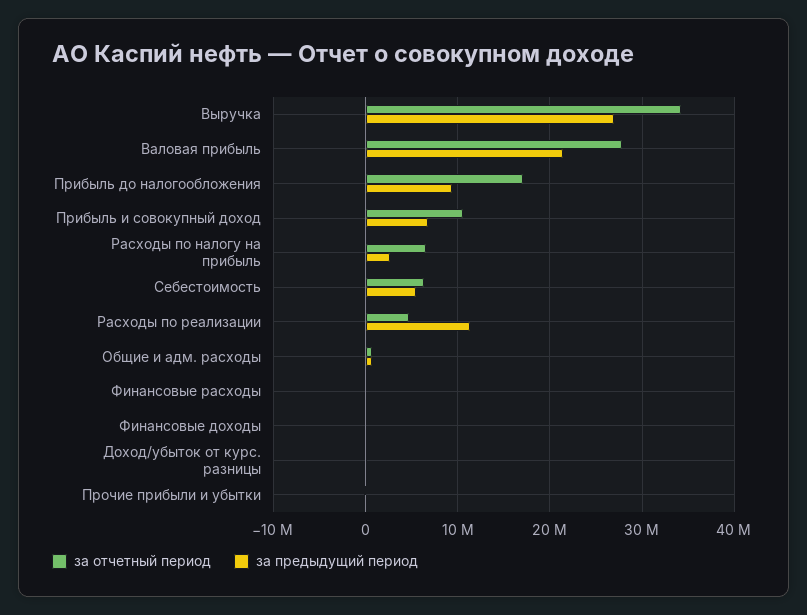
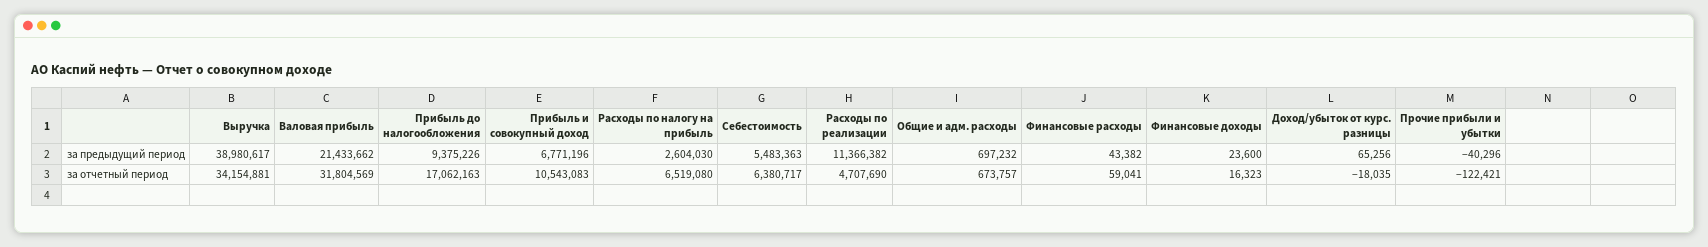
  {
    "за отчетный период": {
      "Выручка": 34154881,
-     "Валовая прибыль": 28000000,
+     "Валовая прибыль": 31804569,
      "Прибыль до налогообложения": 17062163,
      "Прибыль и совокупный доход": 10543083,
      "Расходы по налогу на прибыль": 6519080,
      "Себестоимость": 6380717,
      "Расходы по реализации": 4707690,
      "Общие и адм. расходы": 673757,
      "Финансовые расходы": 59041,
      "Финансовые доходы": 16323,
      "Доход/убыток от курс. разницы": -18035,
      "Прочие прибыли и убытки": -122421
    },
    "за предыдущий период": {
-     "Выручка": 27000000,
+     "Выручка": 38980617,
      "Валовая прибыль": 21433662,
      "Прибыль до налогообложения": 9375226,
      "Прибыль и совокупный доход": 6771196,
      "Расходы по налогу на прибыль": 2604030,
      "Себестоимость": 5483363,
      "Расходы по реализации": 11366382,
      "Общие и адм. расходы": 697232,
      "Финансовые расходы": 43382,
      "Финансовые доходы": 23600,
      "Доход/убыток от курс. разницы": 65256,
      "Прочие прибыли и убытки": -40296
    }
  }

